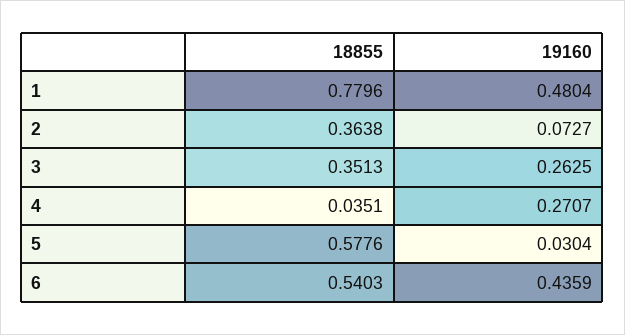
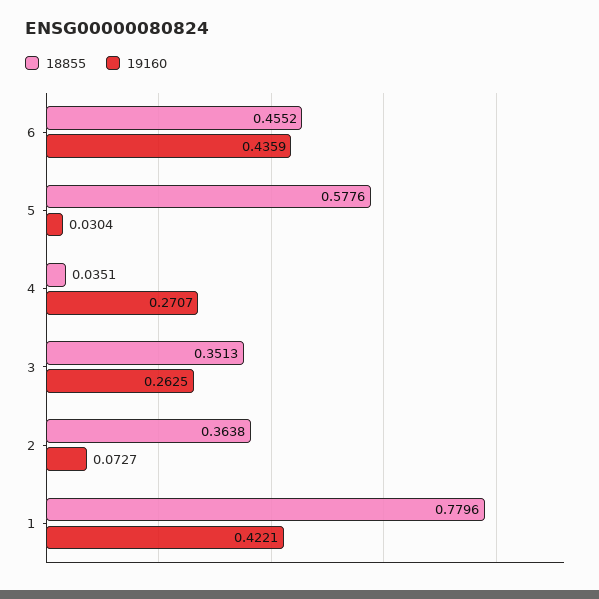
  {
    "18855": {
      "1": 0.7796,
      "2": 0.3638,
      "3": 0.3513,
      "4": 0.0351,
      "5": 0.5776,
-     "6": 0.5403
+     "6": 0.4552
    },
    "19160": {
-     "1": 0.4804,
+     "1": 0.4221,
      "2": 0.0727,
      "3": 0.2625,
      "4": 0.2707,
      "5": 0.0304,
      "6": 0.4359
    }
  }

